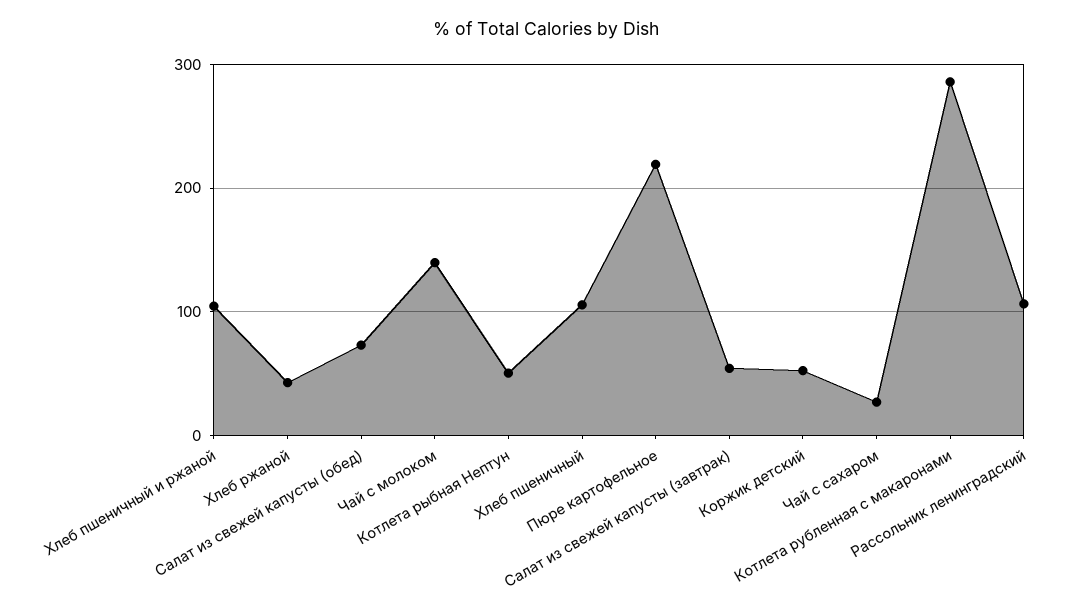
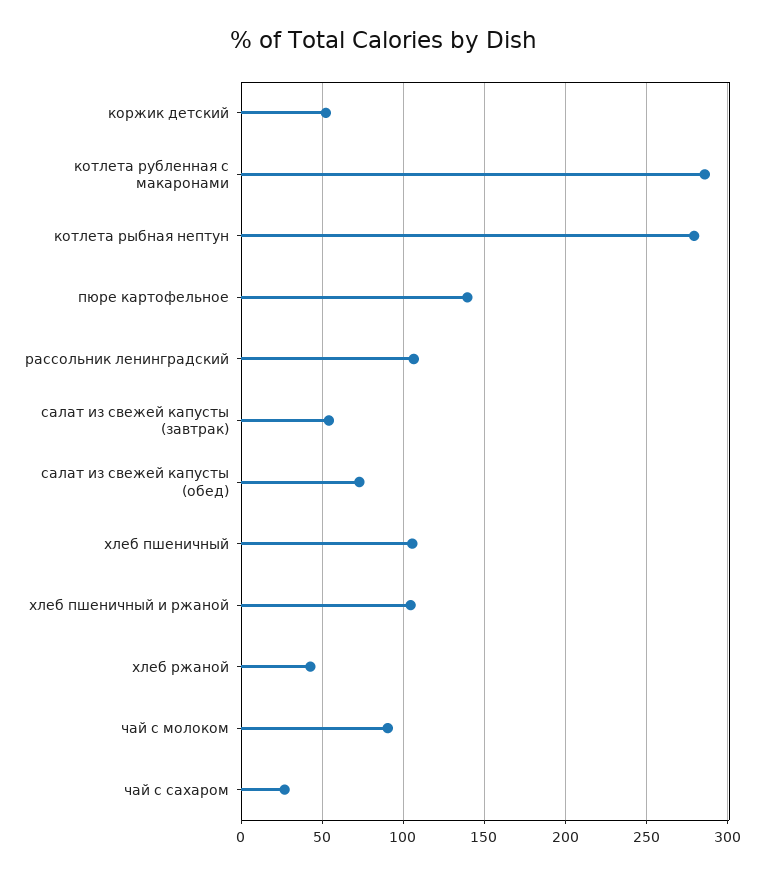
  {
    "Хлеб пшеничный и ржаной": 105,
    "Хлеб ржаной": 45,
    "Салат из свежей капусты (обед)": 75,
-   "Чай с молоком": 140,
+   "Чай с молоком": 90,
-   "Котлета рыбная Нептун": 50,
+   "Котлета рыбная Нептун": 280,
    "Хлеб пшеничный": 105,
-   "Пюре картофельное": 220,
+   "Пюре картофельное": 140,
    "Салат из свежей капусты (завтрак)": 55,
    "Коржик детский": 50,
    "Чай с сахаром": 25,
    "Котлета рубленная с макаронами": 285,
    "Рассольник ленинградский": 105
  }

